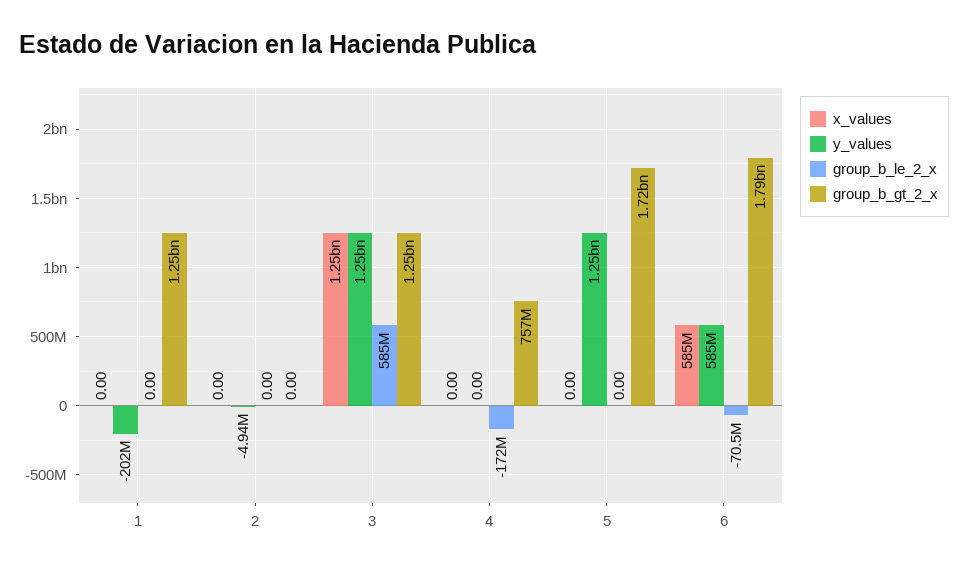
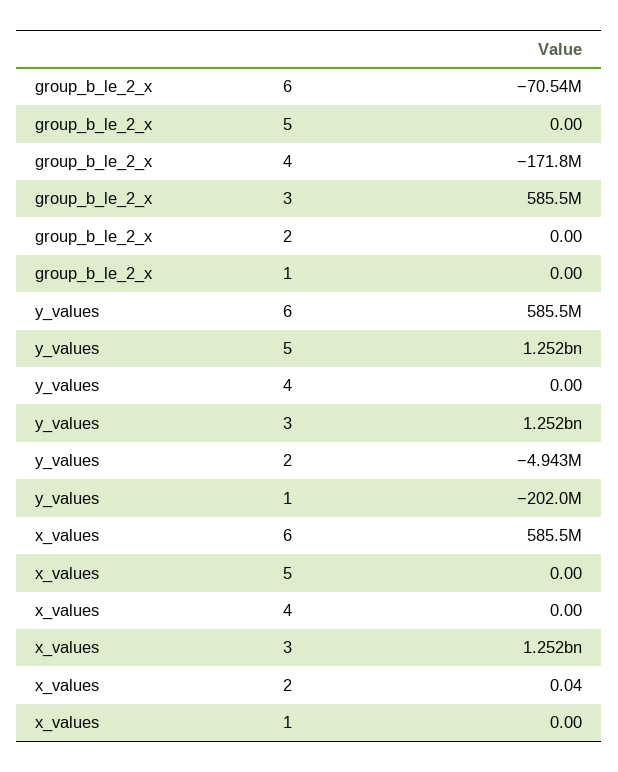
  {
    "x_values": {
      "1": 0,
-     "2": 0,
+     "2": 0.04,
      "3": 1252000000,
      "4": 0,
      "5": 0,
      "6": 585500000
    },
    "y_values": {
      "1": -202000000,
      "2": -4943000,
      "3": 1252000000,
      "4": 0,
      "5": 1252000000,
      "6": 585500000
    },
    "group_b_le_2_x": {
      "1": 0,
      "2": 0,
      "3": 585500000,
      "4": -171800000,
      "5": 0,
      "6": -70540000
-   },
+   }
-   "group_b_gt_2_x": {
-     "1": 1250000000,
-     "2": 0,
-     "3": 1250000000,
-     "4": 757000000,
-     "5": 1720000000,
-     "6": 1790000000
-   }
  }

